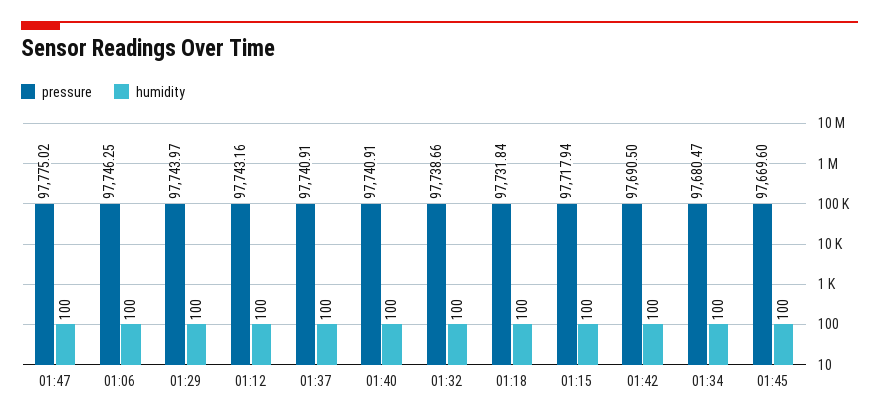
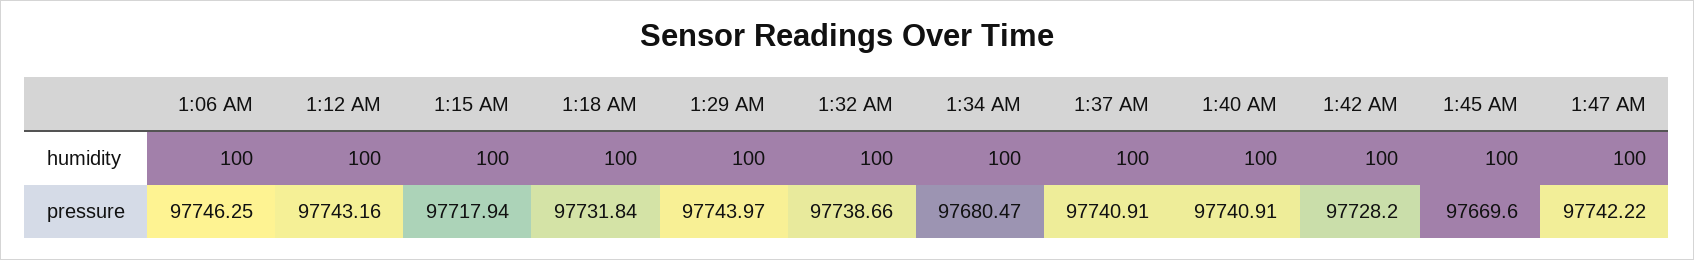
  {
    "pressure": {
-     "01:47": 97775.02,
+     "01:47": 97742.22,
      "01:06": 97746.25,
      "01:29": 97743.97,
      "01:12": 97743.16,
      "01:37": 97740.91,
      "01:40": 97740.91,
      "01:32": 97738.66,
      "01:18": 97731.84,
      "01:15": 97717.94,
-     "01:42": 97690.5,
+     "01:42": 97728.2,
      "01:34": 97680.47,
      "01:45": 97669.6
    },
    "humidity": {
      "01:47": 100,
      "01:06": 100,
      "01:29": 100,
      "01:12": 100,
      "01:37": 100,
      "01:40": 100,
      "01:32": 100,
      "01:18": 100,
      "01:15": 100,
      "01:42": 100,
      "01:34": 100,
      "01:45": 100
    }
  }

